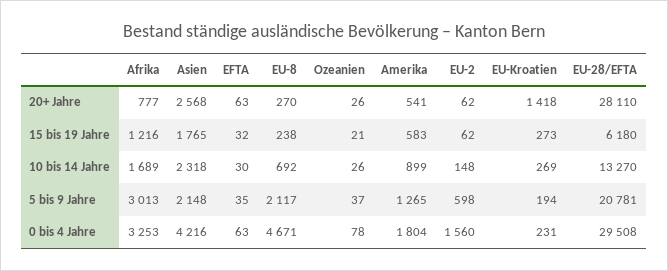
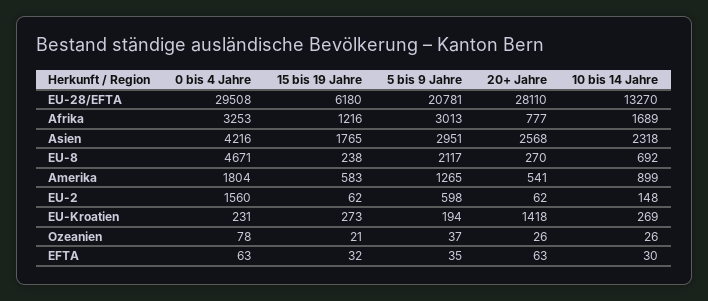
  {
    "Afrika": {
      "20+ Jahre": 777,
      "15 bis 19 Jahre": 1216,
      "10 bis 14 Jahre": 1689,
      "5 bis 9 Jahre": 3013,
      "0 bis 4 Jahre": 3253
    },
    "Asien": {
      "20+ Jahre": 2568,
      "15 bis 19 Jahre": 1765,
      "10 bis 14 Jahre": 2318,
-     "5 bis 9 Jahre": 2148,
+     "5 bis 9 Jahre": 2951,
      "0 bis 4 Jahre": 4216
    },
    "EFTA": {
      "20+ Jahre": 63,
      "15 bis 19 Jahre": 32,
      "10 bis 14 Jahre": 30,
      "5 bis 9 Jahre": 35,
      "0 bis 4 Jahre": 63
    },
    "EU-8": {
      "20+ Jahre": 270,
      "15 bis 19 Jahre": 238,
      "10 bis 14 Jahre": 692,
      "5 bis 9 Jahre": 2117,
      "0 bis 4 Jahre": 4671
    },
    "Ozeanien": {
      "20+ Jahre": 26,
      "15 bis 19 Jahre": 21,
      "10 bis 14 Jahre": 26,
      "5 bis 9 Jahre": 37,
      "0 bis 4 Jahre": 78
    },
    "Amerika": {
      "20+ Jahre": 541,
      "15 bis 19 Jahre": 583,
      "10 bis 14 Jahre": 899,
      "5 bis 9 Jahre": 1265,
      "0 bis 4 Jahre": 1804
    },
    "EU-2": {
      "20+ Jahre": 62,
      "15 bis 19 Jahre": 62,
      "10 bis 14 Jahre": 148,
      "5 bis 9 Jahre": 598,
      "0 bis 4 Jahre": 1560
    },
    "EU-Kroatien": {
      "20+ Jahre": 1418,
      "15 bis 19 Jahre": 273,
      "10 bis 14 Jahre": 269,
      "5 bis 9 Jahre": 194,
      "0 bis 4 Jahre": 231
    },
    "EU-28/EFTA": {
      "20+ Jahre": 28110,
      "15 bis 19 Jahre": 6180,
      "10 bis 14 Jahre": 13270,
      "5 bis 9 Jahre": 20781,
      "0 bis 4 Jahre": 29508
    }
  }

